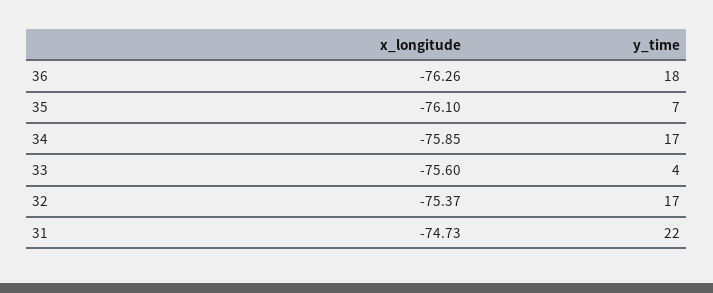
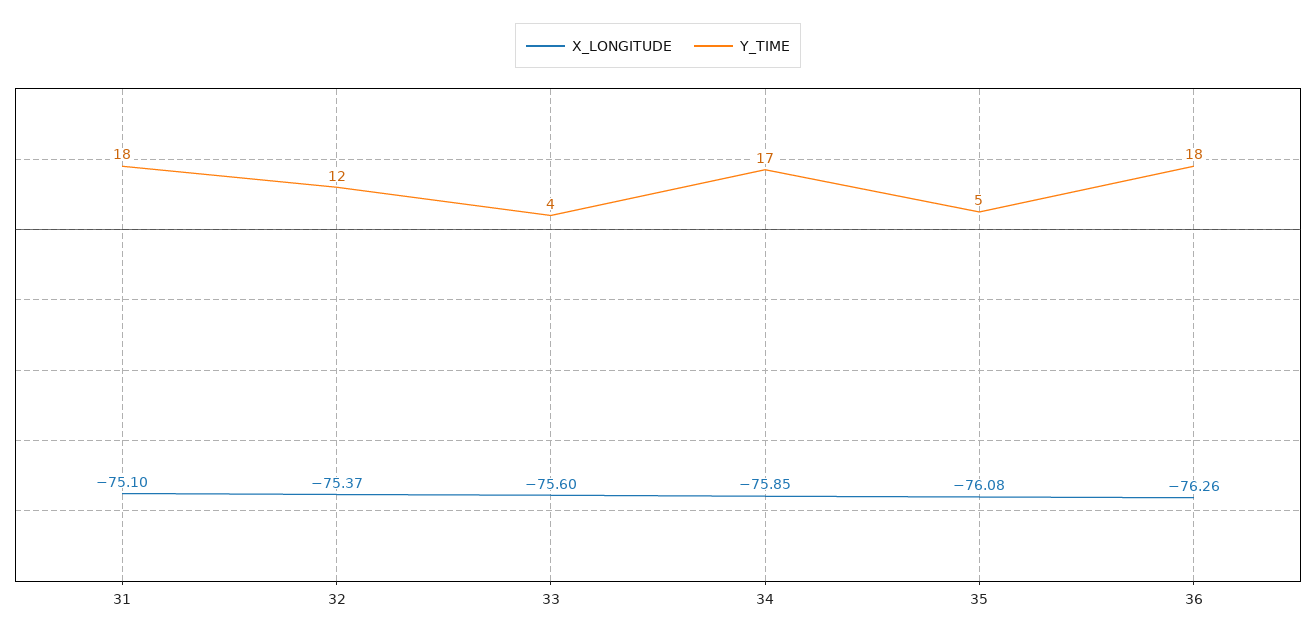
  {
    "x_longitude": {
      "36": -76.26,
-     "35": -76.1,
+     "35": -76.08,
      "34": -75.85,
      "33": -75.6,
      "32": -75.37,
-     "31": -74.73
+     "31": -75.1
    },
    "y_time": {
      "36": 18,
-     "35": 7,
+     "35": 5,
      "34": 17,
      "33": 4,
-     "32": 17,
+     "32": 12,
-     "31": 22
+     "31": 18
    }
  }

